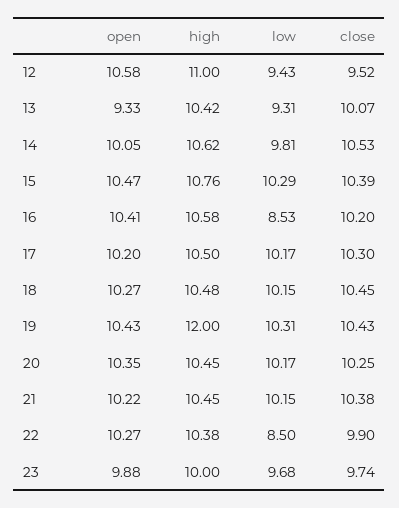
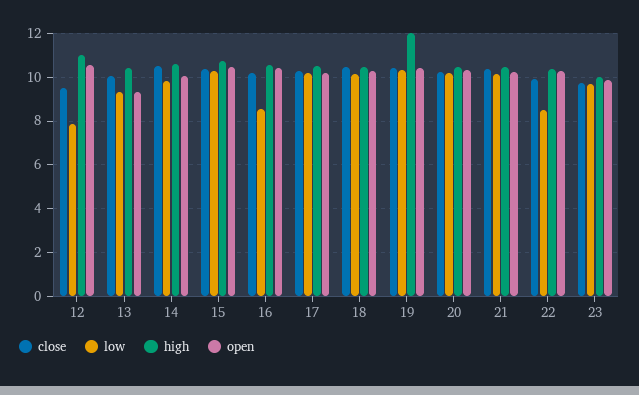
  {
    "open": {
      "12": 10.58,
      "13": 9.33,
      "14": 10.05,
      "15": 10.47,
      "16": 10.41,
      "17": 10.2,
      "18": 10.27,
      "19": 10.43,
      "20": 10.35,
      "21": 10.22,
      "22": 10.27,
      "23": 9.88
    },
    "high": {
      "12": 11,
      "13": 10.42,
      "14": 10.62,
      "15": 10.76,
      "16": 10.58,
      "17": 10.5,
      "18": 10.48,
      "19": 12,
      "20": 10.45,
      "21": 10.45,
      "22": 10.38,
      "23": 10
    },
    "low": {
-     "12": 9.43,
+     "12": 8,
      "13": 9.31,
      "14": 9.81,
      "15": 10.29,
      "16": 8.53,
      "17": 10.17,
      "18": 10.15,
      "19": 10.31,
      "20": 10.17,
      "21": 10.15,
      "22": 8.5,
      "23": 9.68
    },
    "close": {
      "12": 9.52,
      "13": 10.07,
      "14": 10.53,
      "15": 10.39,
      "16": 10.2,
      "17": 10.3,
      "18": 10.45,
      "19": 10.43,
      "20": 10.25,
      "21": 10.38,
      "22": 9.9,
      "23": 9.74
    }
  }

